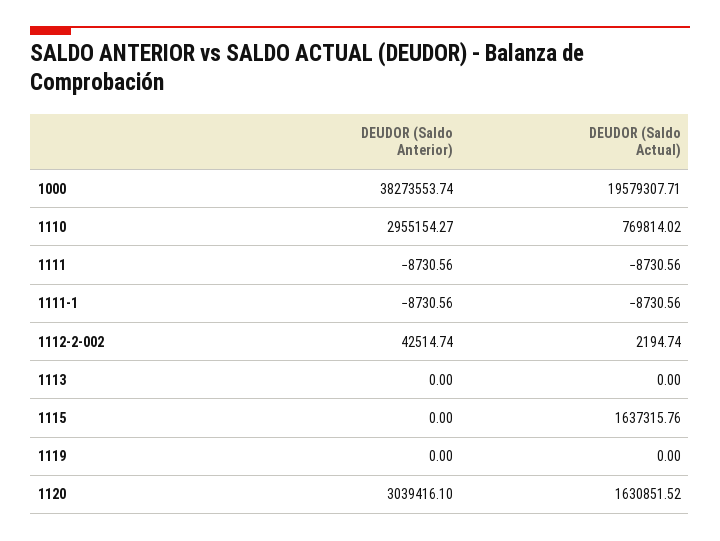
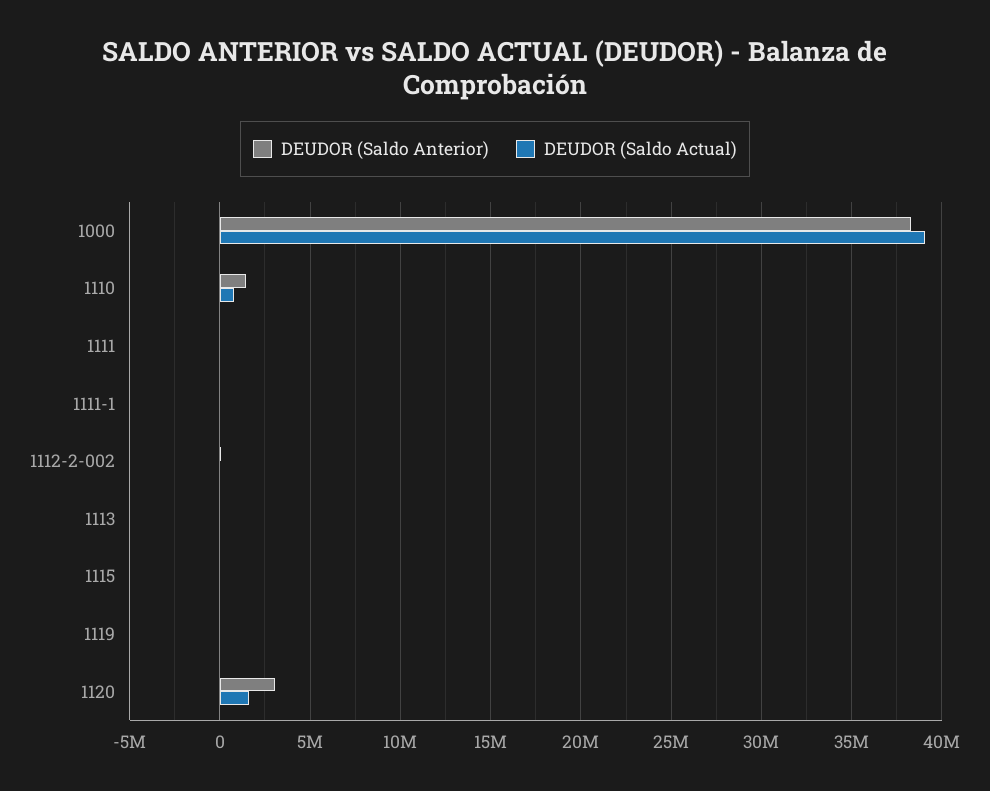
  {
    "DEUDOR (Saldo Anterior)": {
      "1000": 38273553.74,
-     "1110": 2955154.27,
+     "1110": 1500000,
      "1111": -8730.56,
      "1111-1": -8730.56,
      "1112-2-002": 42514.74,
      "1113": 0,
      "1115": 0,
      "1119": 0,
      "1120": 3039416.1
    },
    "DEUDOR (Saldo Actual)": {
-     "1000": 19579307.71,
+     "1000": 39000000,
      "1110": 769814.02,
      "1111": -8730.56,
      "1111-1": -8730.56,
      "1112-2-002": 2194.74,
      "1113": 0,
-     "1115": 1637315.76,
+     "1115": 0,
      "1119": 0,
      "1120": 1630851.52
    }
  }

